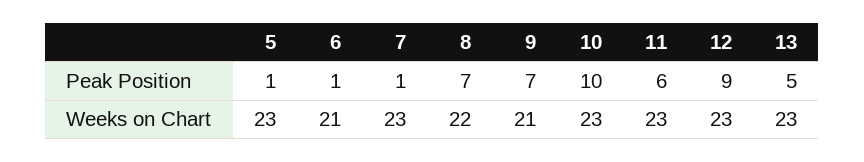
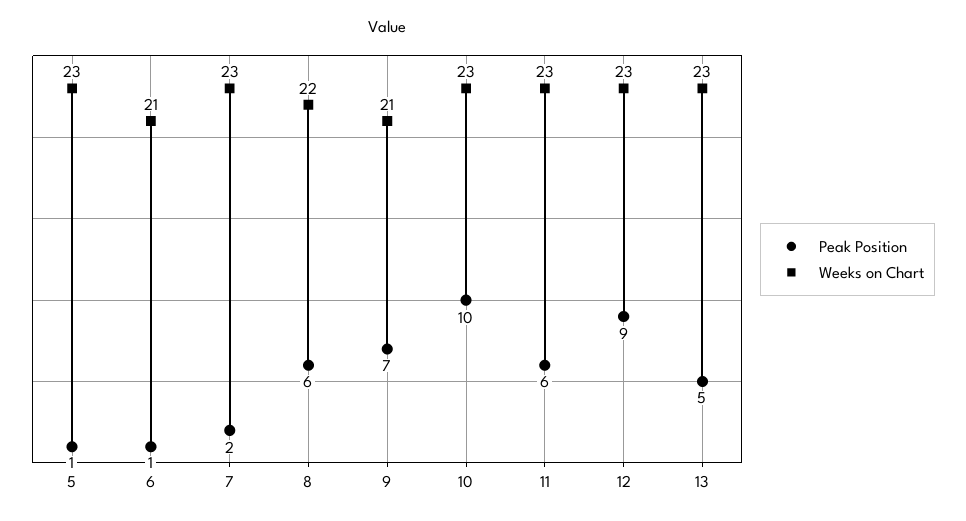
  {
    "Peak Position": {
      "5": 1,
      "6": 1,
-     "7": 1,
+     "7": 2,
-     "8": 7,
+     "8": 6,
      "9": 7,
      "10": 10,
      "11": 6,
      "12": 9,
      "13": 5
    },
    "Weeks on Chart": {
      "5": 23,
      "6": 21,
      "7": 23,
      "8": 22,
      "9": 21,
      "10": 23,
      "11": 23,
      "12": 23,
      "13": 23
    }
  }

